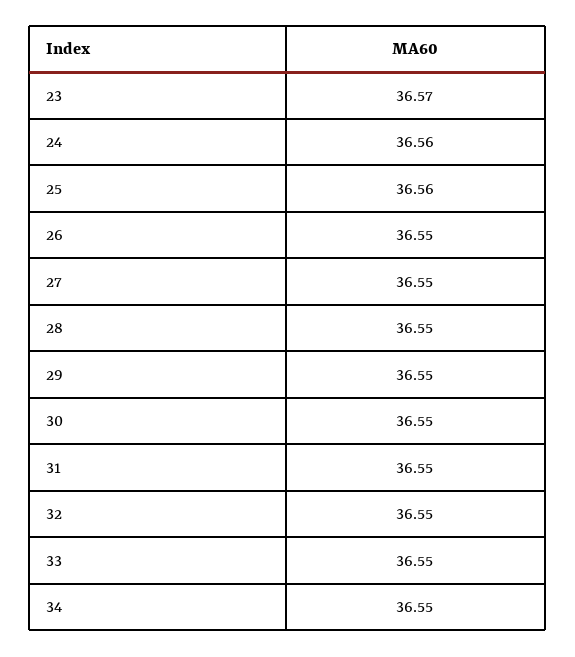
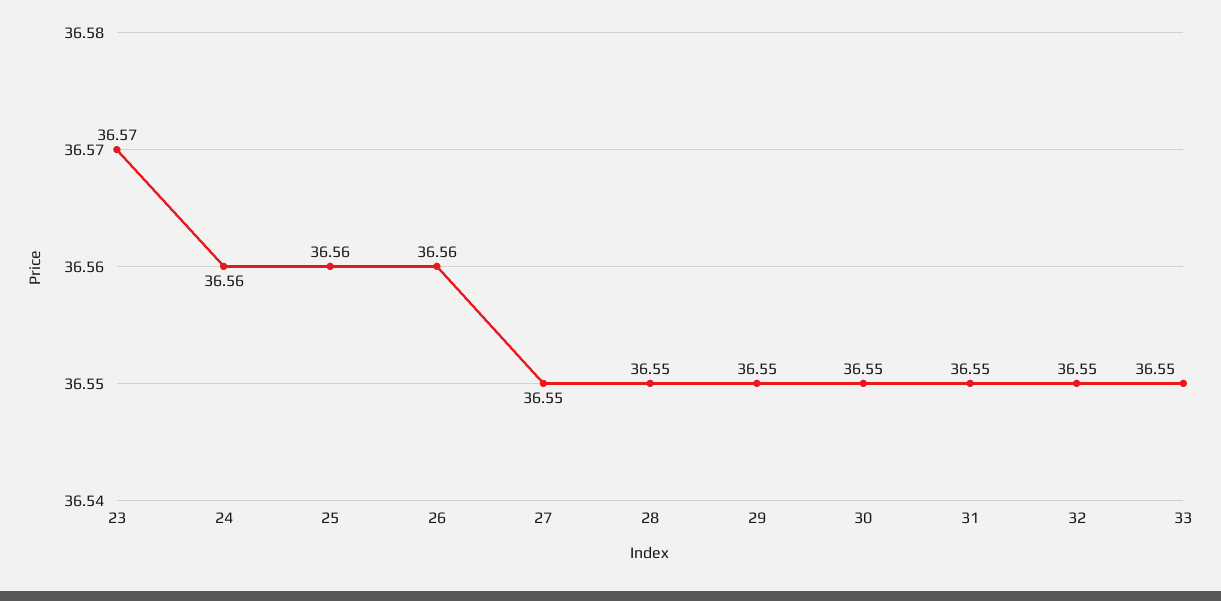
  {
    "23": 36.57,
    "24": 36.56,
    "25": 36.56,
-   "26": 36.55,
+   "26": 36.56,
    "27": 36.55,
    "28": 36.55,
    "29": 36.55,
    "30": 36.55,
    "31": 36.55,
    "32": 36.55,
-   "33": 36.55,
+   "33": 36.55
-   "34": 36.55
  }

